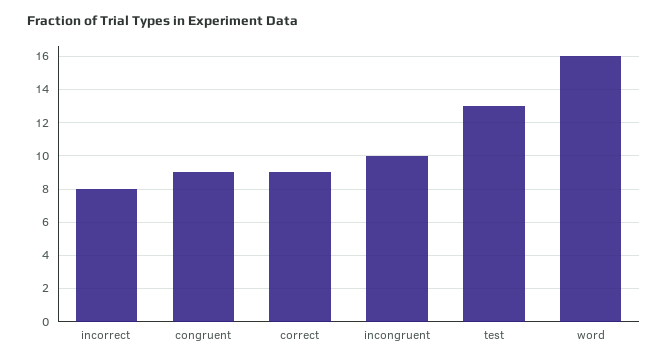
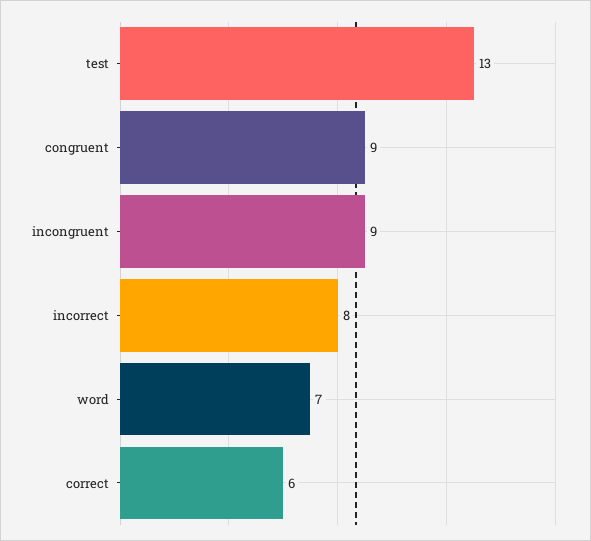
  {
    "incorrect": 8,
    "congruent": 9,
-   "correct": 9,
+   "correct": 6,
-   "incongruent": 10,
+   "incongruent": 9,
    "test": 13,
-   "word": 16
+   "word": 7
  }

